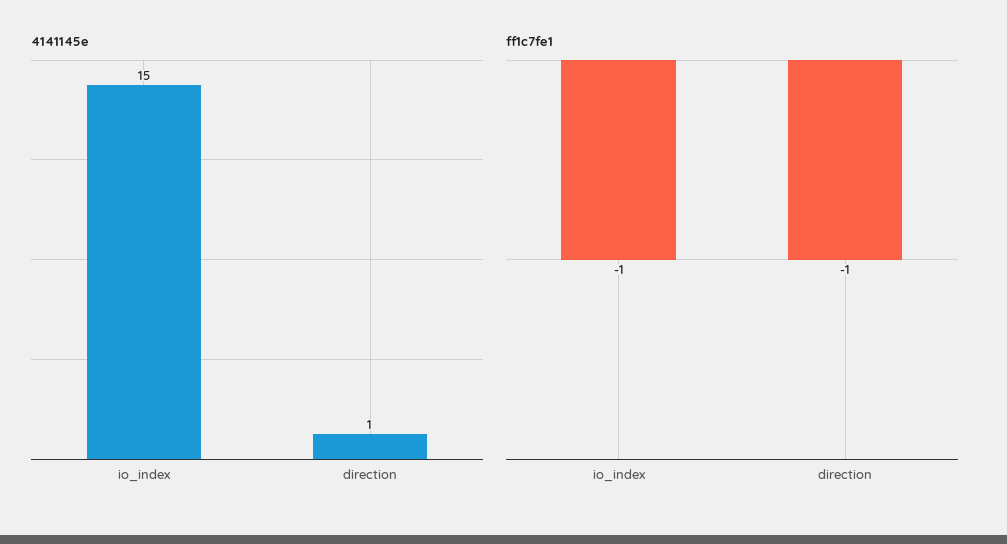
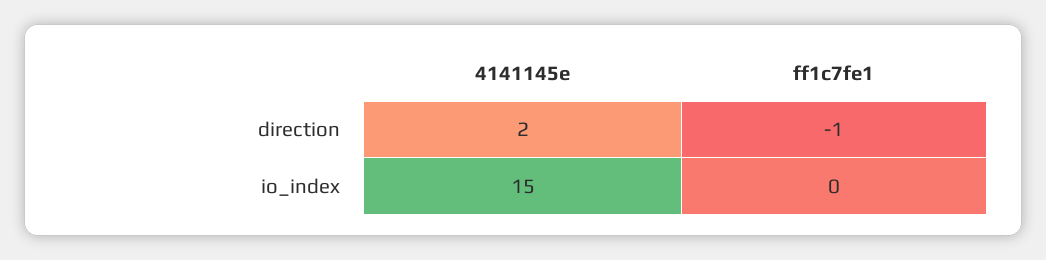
  {
    "4141145e": {
      "io_index": 15,
-     "direction": 1
+     "direction": 2
    },
    "ff1c7fe1": {
-     "io_index": -1,
+     "io_index": 0,
      "direction": -1
    }
  }

